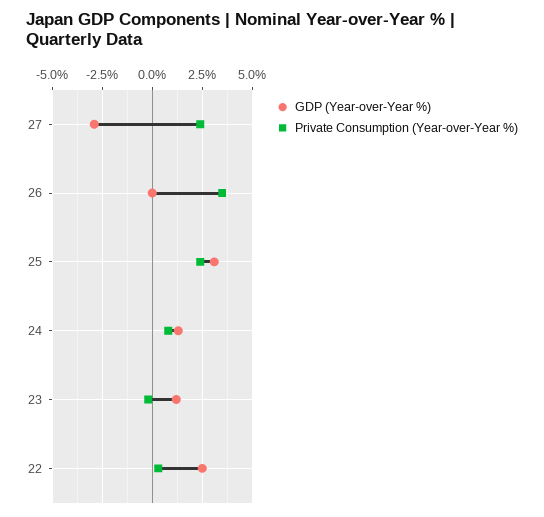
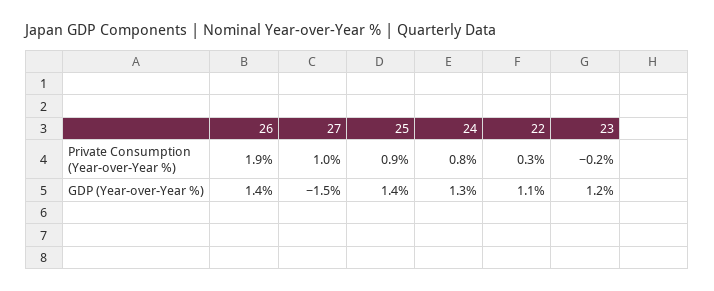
  {
    "GDP (Year-over-Year %)": {
-     "27": -3,
+     "27": -1.5,
-     "26": 0,
+     "26": 1.4,
-     "25": 3,
+     "25": 1.4,
      "24": 1.3,
      "23": 1.2,
-     "22": 2.5
+     "22": 1.1
    },
    "Private Consumption (Year-over-Year %)": {
-     "27": 2.5,
+     "27": 1,
-     "26": 3.5,
+     "26": 1.9,
-     "25": 2.5,
+     "25": 0.9,
      "24": 0.8,
      "23": -0.2,
      "22": 0.3
    }
  }

